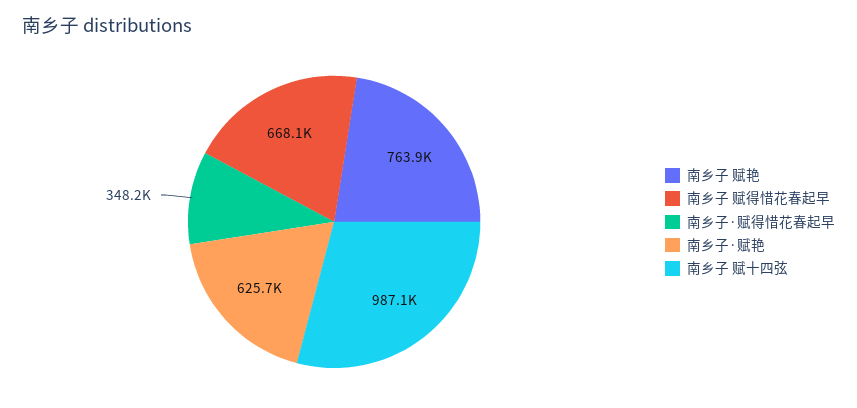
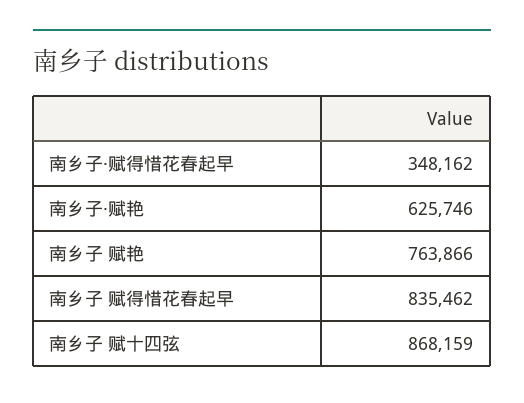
  {
    "南乡子 赋艳": 763866,
-   "南乡子 赋得惜花春起早": 668100,
+   "南乡子 赋得惜花春起早": 835462,
    "南乡子·赋得惜花春起早": 348162,
    "南乡子·赋艳": 625746,
-   "南乡子 赋十四弦": 987100
+   "南乡子 赋十四弦": 868159
  }

